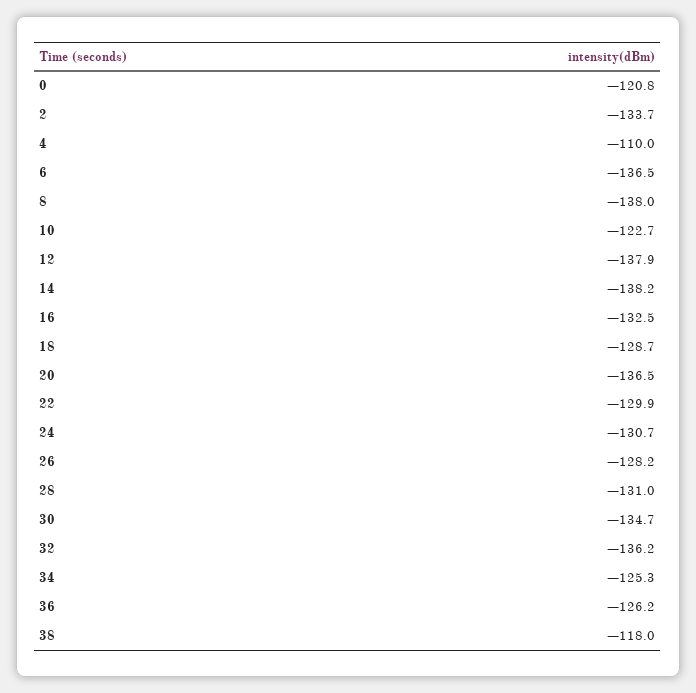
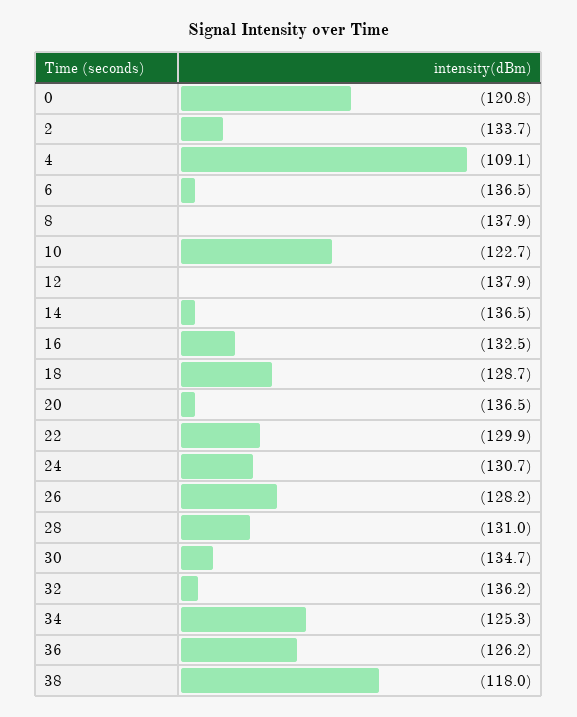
  {
    "0": -120.8,
    "2": -133.7,
-   "4": -110,
+   "4": -109.1,
    "6": -136.5,
-   "8": -138,
+   "8": -137.9,
    "10": -122.7,
    "12": -137.9,
-   "14": -138.2,
+   "14": -136.5,
    "16": -132.5,
    "18": -128.7,
    "20": -136.5,
    "22": -129.9,
    "24": -130.7,
    "26": -128.2,
    "28": -131,
    "30": -134.7,
    "32": -136.2,
    "34": -125.3,
    "36": -126.2,
    "38": -118
  }

